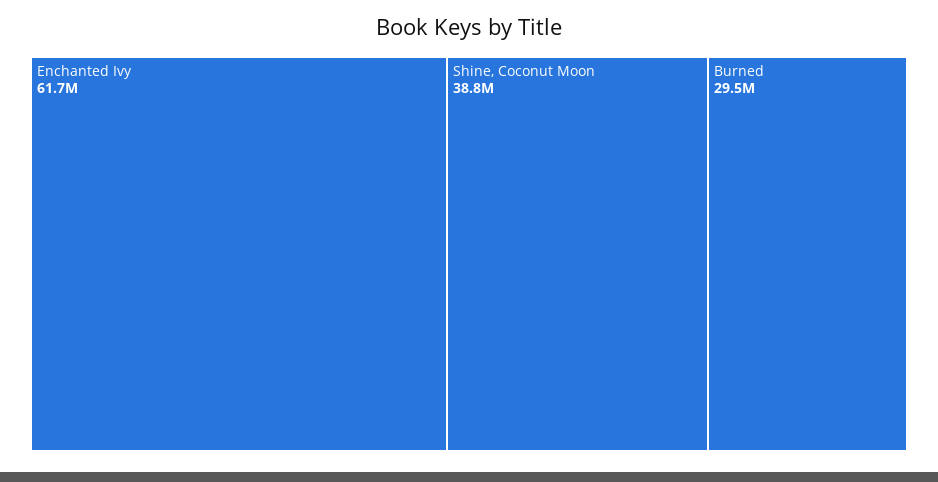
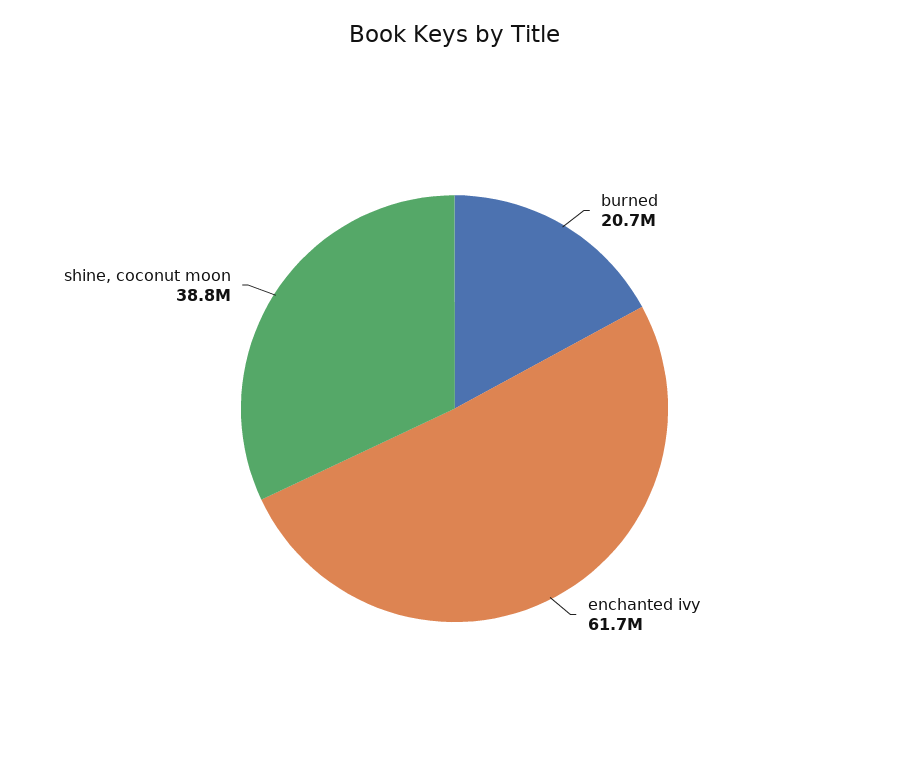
  {
    "Enchanted Ivy": 61700000,
    "Shine, Coconut Moon": 38800000,
-   "Burned": 29500000
+   "Burned": 20700000
  }

